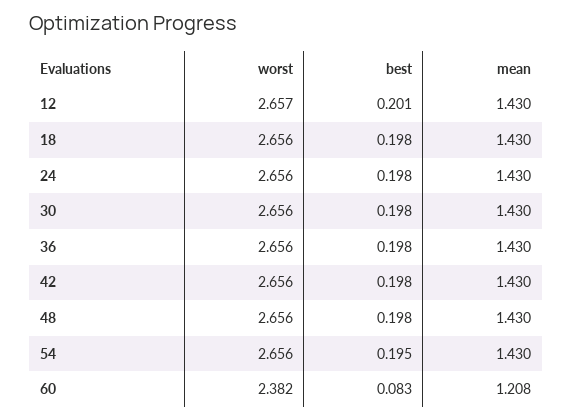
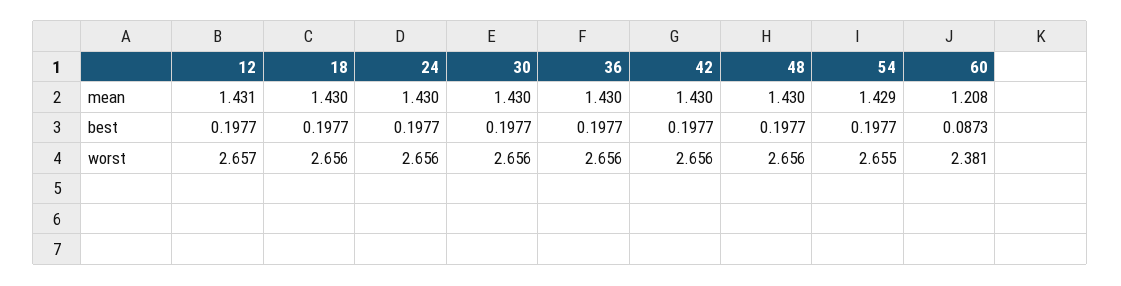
  {
    "worst": {
      "12": 2.657,
      "18": 2.656,
      "24": 2.656,
      "30": 2.656,
      "36": 2.656,
      "42": 2.656,
      "48": 2.656,
-     "54": 2.656,
+     "54": 2.655,
-     "60": 2.382
+     "60": 2.381
    },
    "best": {
-     "12": 0.201,
+     "12": 0.1977,
      "18": 0.1977,
      "24": 0.1977,
      "30": 0.1977,
      "36": 0.1977,
      "42": 0.1977,
      "48": 0.1977,
-     "54": 0.195,
+     "54": 0.1977,
-     "60": 0.083
+     "60": 0.0873
    },
    "mean": {
-     "12": 1.43,
+     "12": 1.431,
      "18": 1.43,
      "24": 1.43,
      "30": 1.43,
      "36": 1.43,
      "42": 1.43,
      "48": 1.43,
-     "54": 1.43,
+     "54": 1.429,
      "60": 1.208
    }
  }

